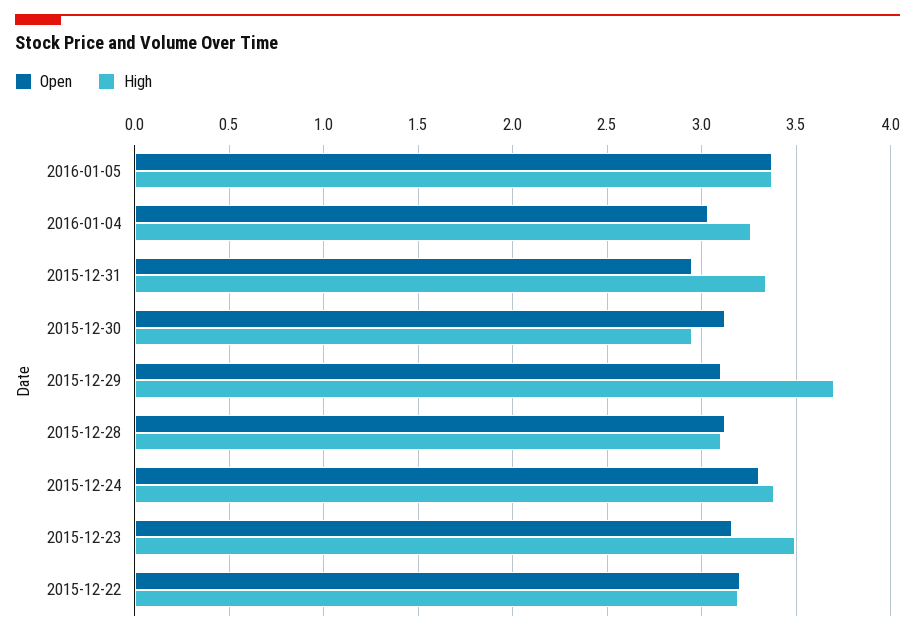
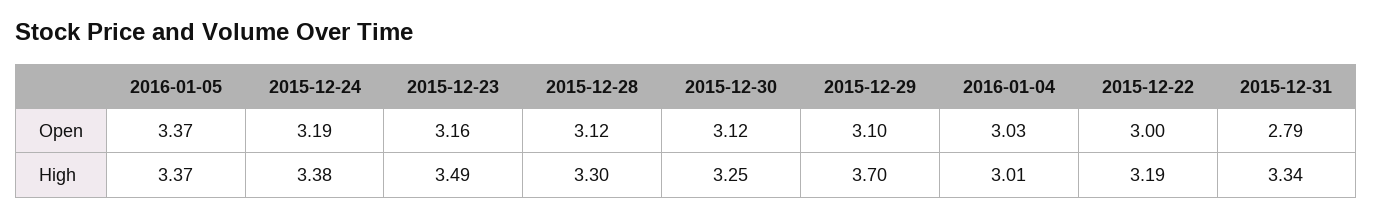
  {
    "Open": {
      "2016-01-05": 3.37,
      "2016-01-04": 3.03,
-     "2015-12-31": 2.95,
+     "2015-12-31": 2.79,
      "2015-12-30": 3.12,
      "2015-12-29": 3.1,
      "2015-12-28": 3.12,
-     "2015-12-24": 3.3,
+     "2015-12-24": 3.19,
      "2015-12-23": 3.16,
-     "2015-12-22": 3.2
+     "2015-12-22": 3
    },
    "High": {
      "2016-01-05": 3.37,
-     "2016-01-04": 3.25,
+     "2016-01-04": 3.01,
      "2015-12-31": 3.34,
-     "2015-12-30": 2.95,
+     "2015-12-30": 3.25,
      "2015-12-29": 3.7,
-     "2015-12-28": 3.1,
+     "2015-12-28": 3.3,
      "2015-12-24": 3.38,
      "2015-12-23": 3.49,
      "2015-12-22": 3.19
    }
  }

